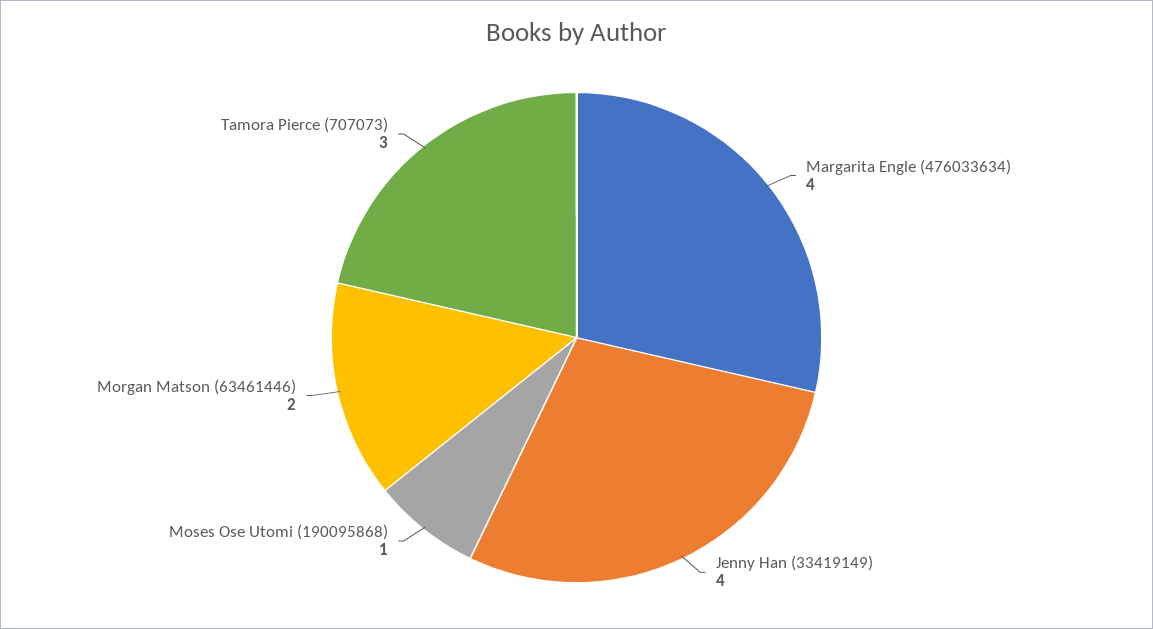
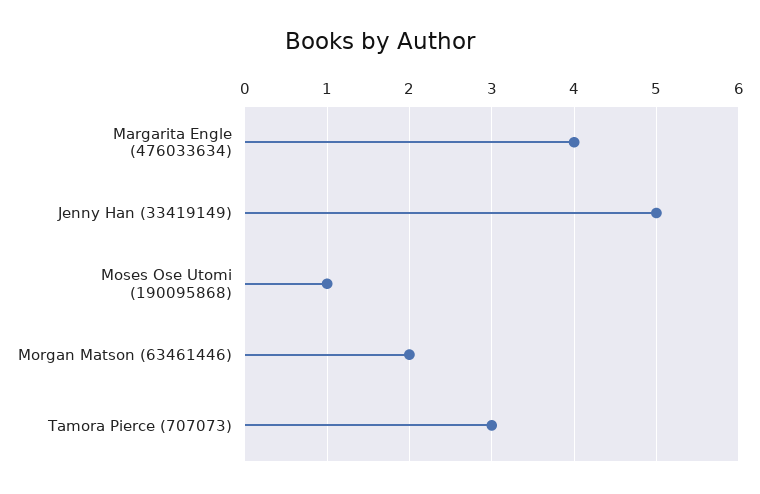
  {
    "Margarita Engle (476033634)": 4,
-   "Jenny Han (33419149)": 4,
+   "Jenny Han (33419149)": 5,
    "Moses Ose Utomi (190095868)": 1,
    "Morgan Matson (63461446)": 2,
    "Tamora Pierce (707073)": 3
  }

